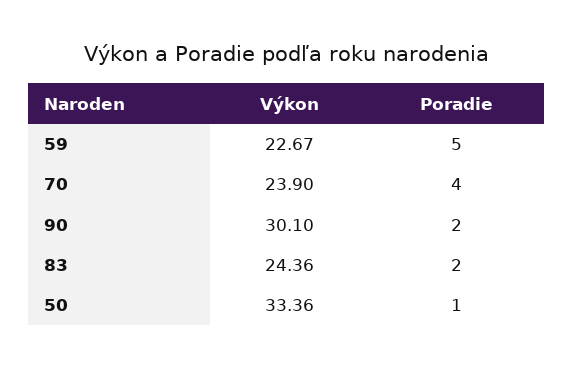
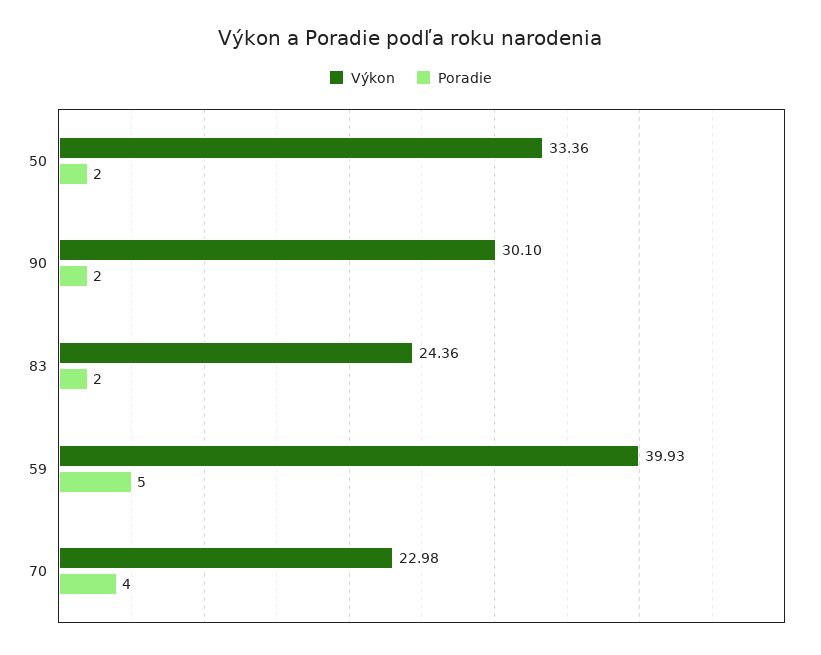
  {
    "Výkon": {
-     "59": 22.67,
+     "59": 39.93,
-     "70": 23.9,
+     "70": 22.98,
      "90": 30.1,
      "83": 24.36,
      "50": 33.36
    },
    "Poradie": {
      "59": 5,
      "70": 4,
      "90": 2,
      "83": 2,
-     "50": 1
+     "50": 2
    }
  }

